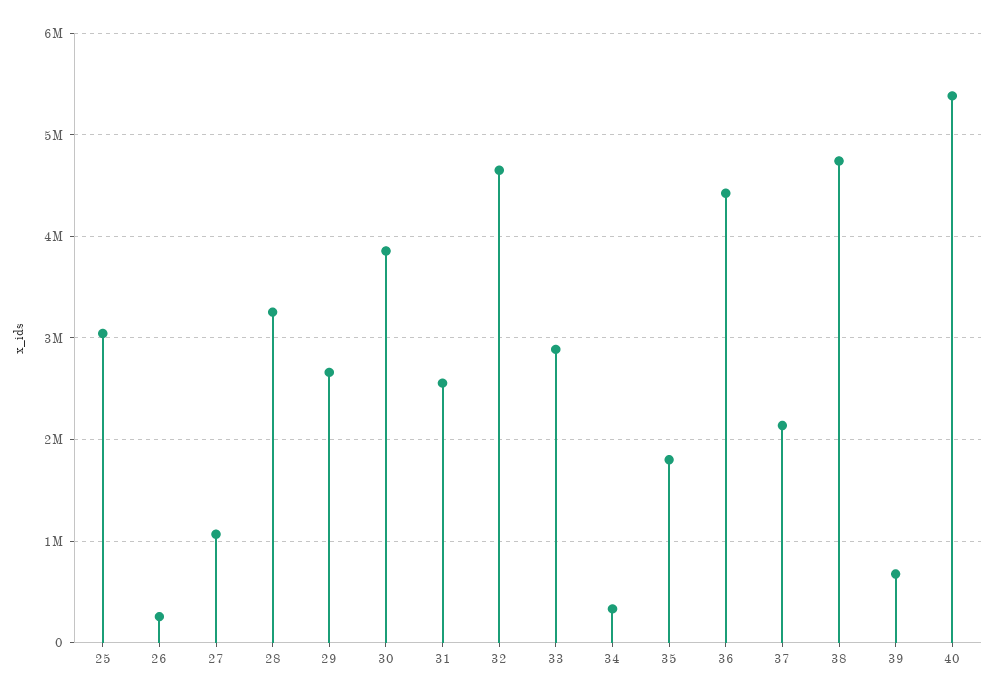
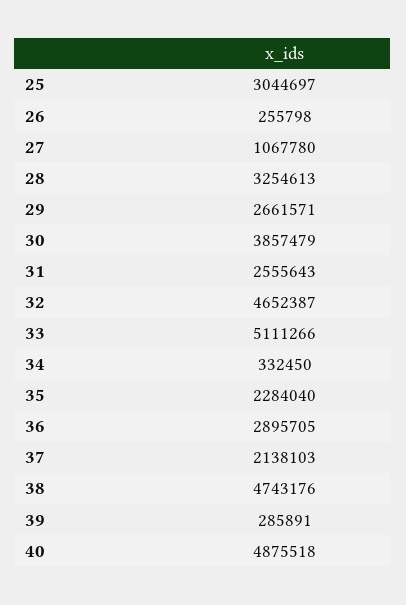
  {
    "25": 3044697,
    "26": 255798,
    "27": 1067780,
    "28": 3254613,
    "29": 2661571,
    "30": 3857479,
    "31": 2555643,
    "32": 4652387,
-   "33": 2900000,
+   "33": 5111266,
    "34": 332450,
-   "35": 1800000,
+   "35": 2284040,
-   "36": 4400000,
+   "36": 2895705,
    "37": 2138103,
    "38": 4743176,
-   "39": 700000,
+   "39": 285891,
-   "40": 5400000
+   "40": 4875518
  }

